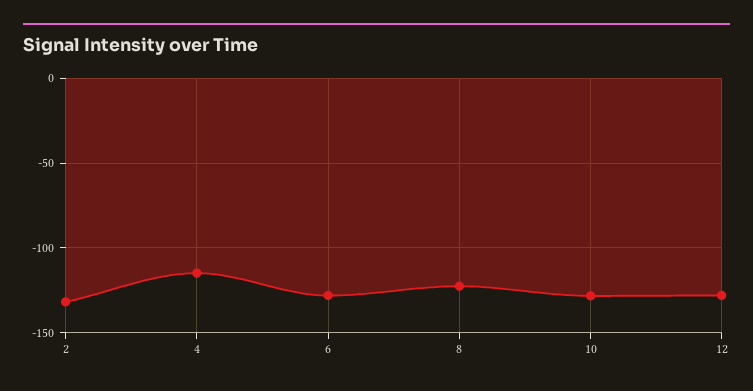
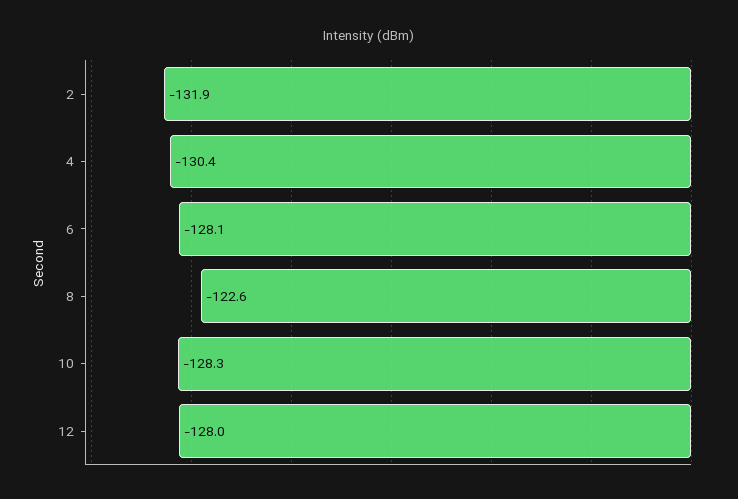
  {
    "2": -131.9,
-   "4": -115,
+   "4": -130.4,
    "6": -128.1,
    "8": -122.6,
    "10": -128.3,
    "12": -128
  }

